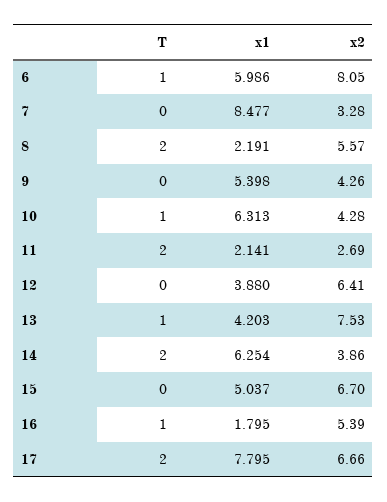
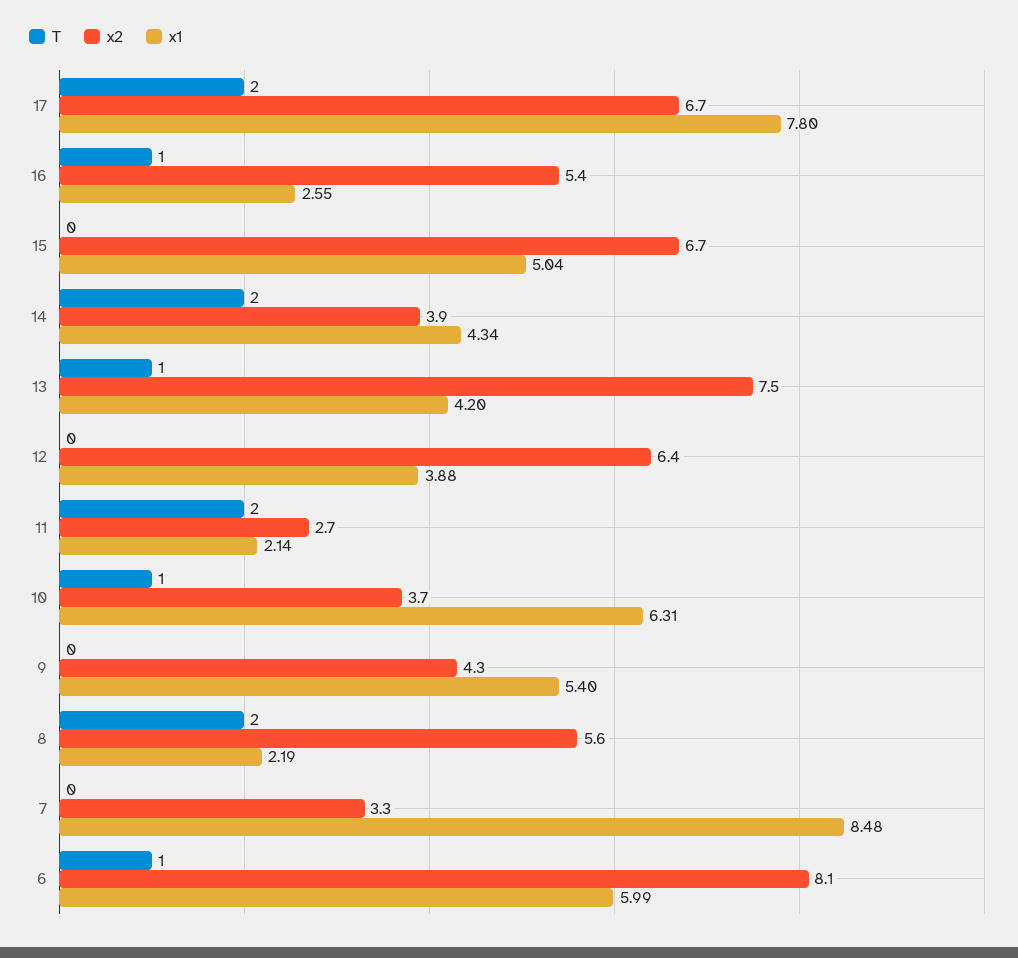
  {
    "T": {
      "6": 1,
      "7": 0,
      "8": 2,
      "9": 0,
      "10": 1,
      "11": 2,
      "12": 0,
      "13": 1,
      "14": 2,
      "15": 0,
      "16": 1,
      "17": 2
    },
    "x1": {
      "6": 5.986,
      "7": 8.477,
      "8": 2.191,
      "9": 5.398,
      "10": 6.313,
      "11": 2.141,
      "12": 3.88,
      "13": 4.203,
-     "14": 6.254,
+     "14": 4.34,
      "15": 5.037,
-     "16": 1.795,
+     "16": 2.55,
      "17": 7.795
    },
    "x2": {
      "6": 8.05,
      "7": 3.28,
      "8": 5.57,
      "9": 4.26,
-     "10": 4.28,
+     "10": 3.7,
      "11": 2.69,
      "12": 6.41,
      "13": 7.53,
      "14": 3.86,
      "15": 6.7,
      "16": 5.39,
      "17": 6.66
    }
  }

